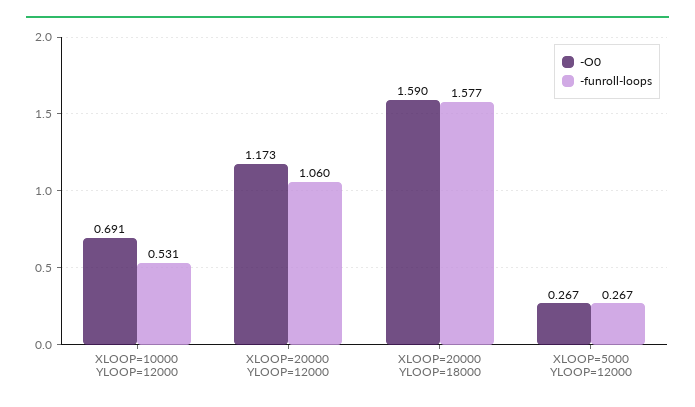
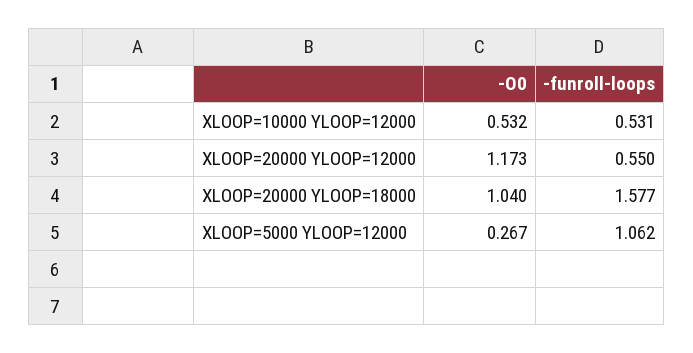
  {
    "-O0": {
-     "XLOOP=10000 YLOOP=12000": 0.691,
+     "XLOOP=10000 YLOOP=12000": 0.532,
      "XLOOP=20000 YLOOP=12000": 1.173,
-     "XLOOP=20000 YLOOP=18000": 1.59,
+     "XLOOP=20000 YLOOP=18000": 1.04,
      "XLOOP=5000 YLOOP=12000": 0.267
    },
    "-funroll-loops": {
      "XLOOP=10000 YLOOP=12000": 0.531,
-     "XLOOP=20000 YLOOP=12000": 1.06,
+     "XLOOP=20000 YLOOP=12000": 0.55,
      "XLOOP=20000 YLOOP=18000": 1.577,
-     "XLOOP=5000 YLOOP=12000": 0.267
+     "XLOOP=5000 YLOOP=12000": 1.062
    }
  }

